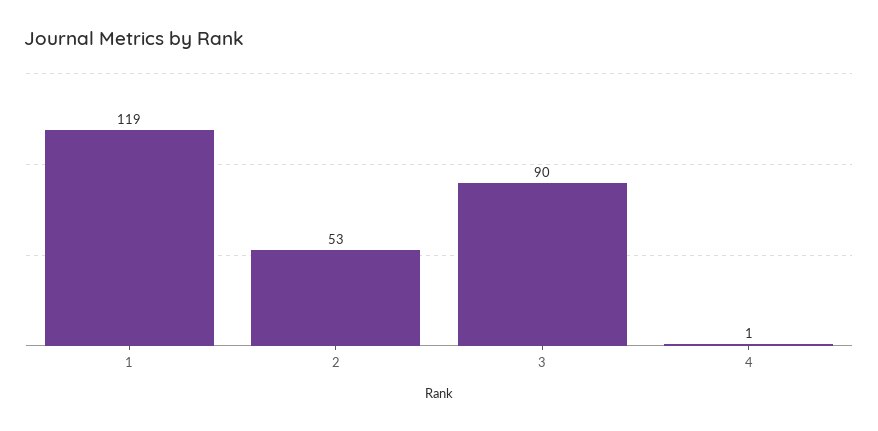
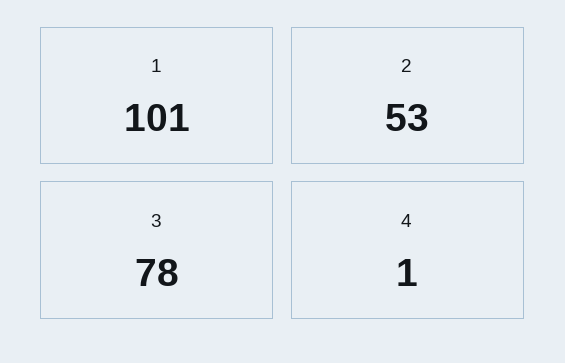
  {
-   "1": 119,
+   "1": 101,
    "2": 53,
-   "3": 90,
+   "3": 78,
    "4": 1
  }

